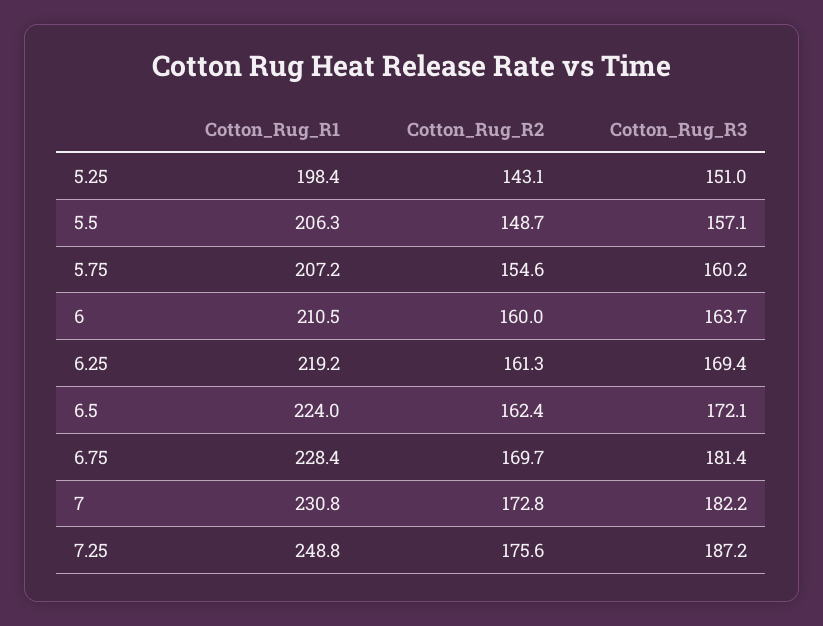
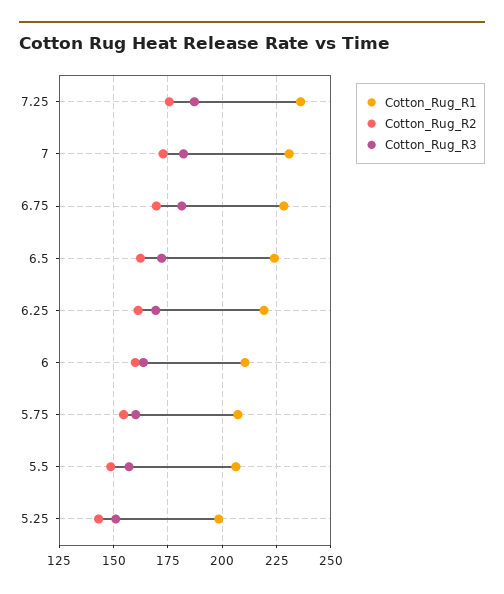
  {
    "Cotton_Rug_R1": {
      "5.25": 198.4,
      "5.5": 206.3,
      "5.75": 207.2,
      "6": 210.5,
      "6.25": 219.2,
      "6.5": 224,
      "6.75": 228.4,
      "7": 230.8,
-     "7.25": 248.8
+     "7.25": 235
    },
    "Cotton_Rug_R2": {
      "5.25": 143.1,
      "5.5": 148.7,
      "5.75": 154.6,
      "6": 160,
      "6.25": 161.3,
      "6.5": 162.4,
      "6.75": 169.7,
      "7": 172.8,
      "7.25": 175.6
    },
    "Cotton_Rug_R3": {
      "5.25": 151,
      "5.5": 157.1,
      "5.75": 160.2,
      "6": 163.7,
      "6.25": 169.4,
      "6.5": 172.1,
      "6.75": 181.4,
      "7": 182.2,
      "7.25": 187.2
    }
  }

